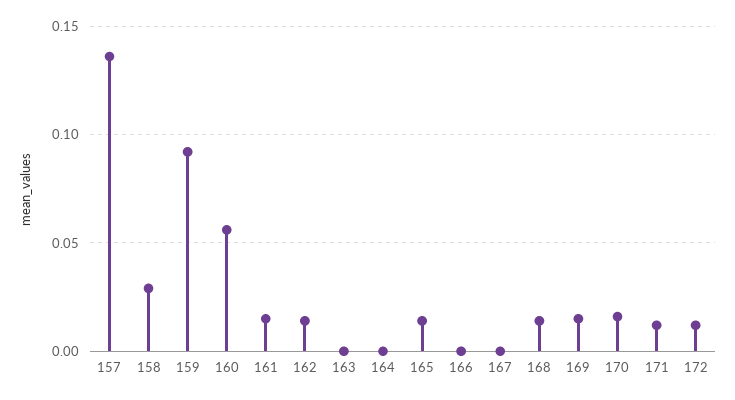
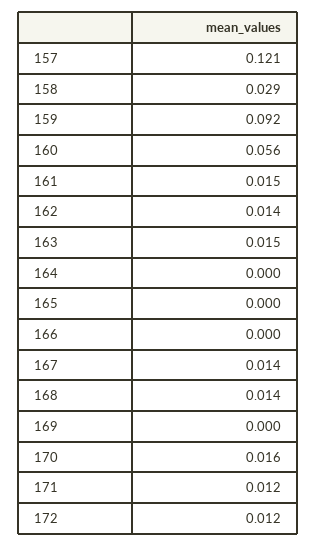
  {
-   "157": 0.135,
+   "157": 0.121,
    "158": 0.029,
    "159": 0.092,
    "160": 0.056,
    "161": 0.015,
    "162": 0.014,
-   "163": 0,
+   "163": 0.015,
    "164": 0,
-   "165": 0.015,
+   "165": 0,
    "166": 0,
-   "167": 0,
+   "167": 0.014,
    "168": 0.014,
-   "169": 0.015,
+   "169": 0,
    "170": 0.016,
    "171": 0.012,
    "172": 0.012
  }

